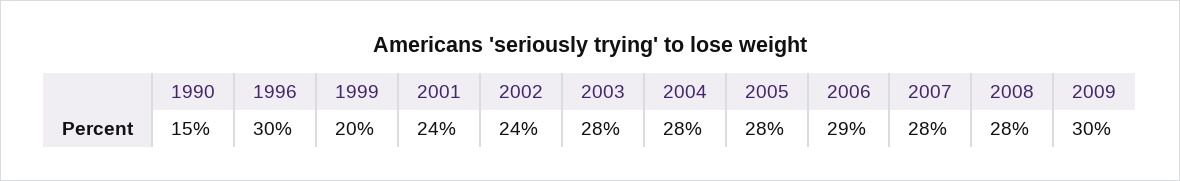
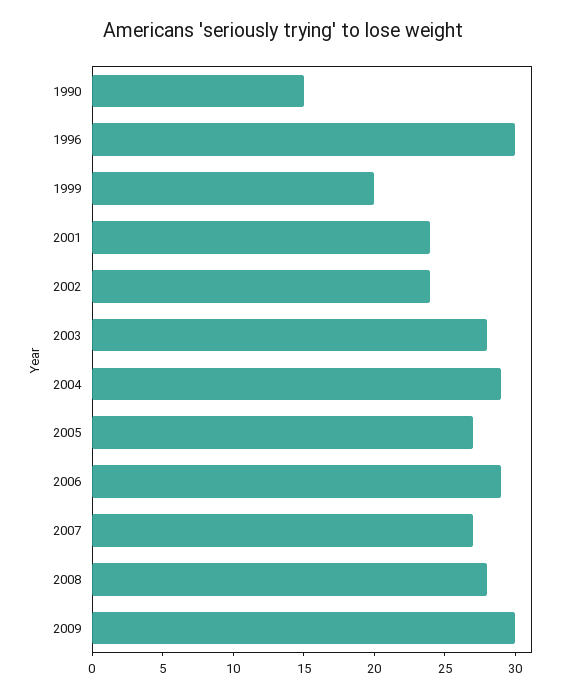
  {
    "1990": 15,
    "1996": 30,
    "1999": 20,
    "2001": 24,
    "2002": 24,
    "2003": 28,
-   "2004": 28,
+   "2004": 29,
-   "2005": 28,
+   "2005": 27,
    "2006": 29,
-   "2007": 28,
+   "2007": 27,
    "2008": 28,
    "2009": 30
  }

